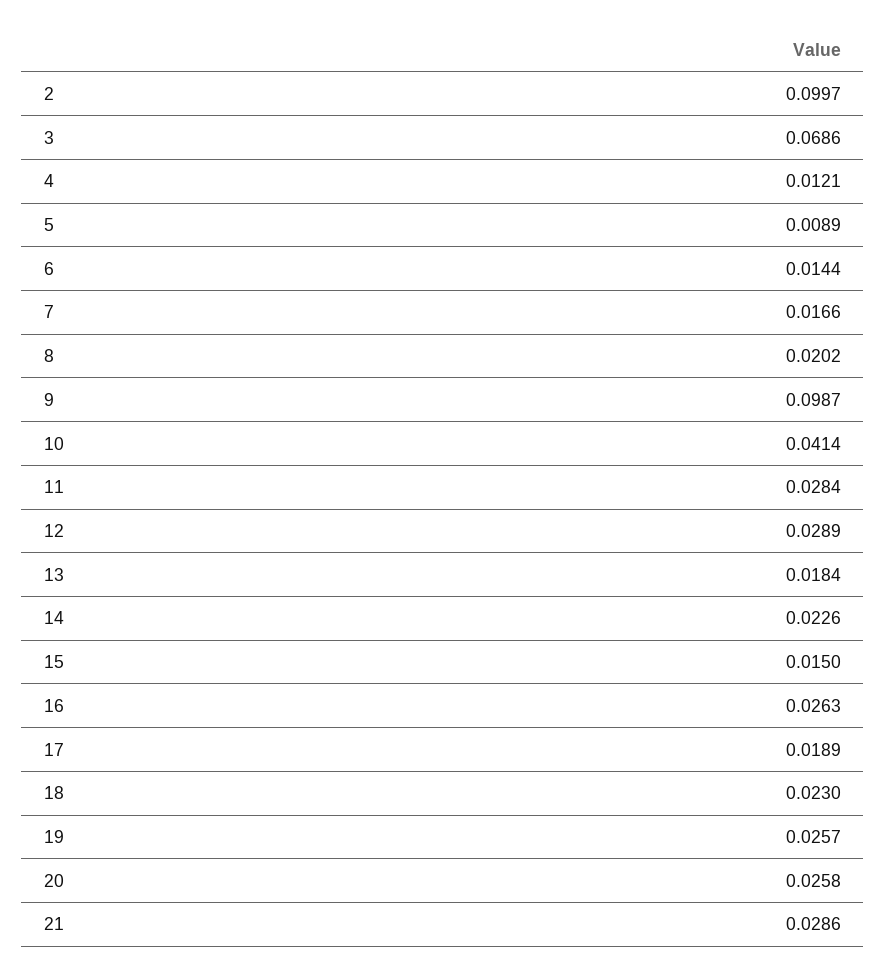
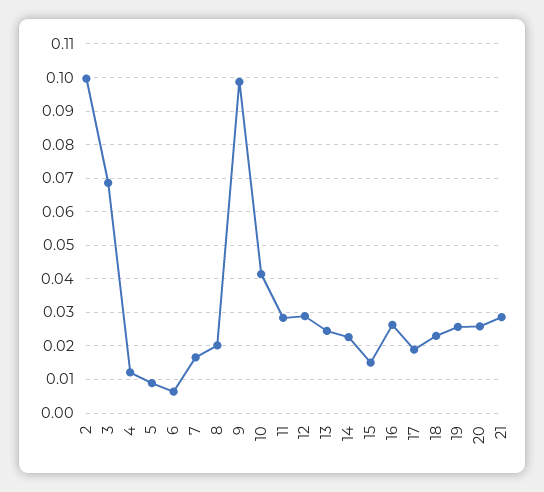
  {
    "2": 0.0997,
    "3": 0.0686,
    "4": 0.0121,
    "5": 0.0089,
-   "6": 0.0144,
+   "6": 0.006,
    "7": 0.0166,
    "8": 0.0202,
    "9": 0.0987,
    "10": 0.0414,
    "11": 0.0284,
    "12": 0.0289,
-   "13": 0.0184,
+   "13": 0.024,
    "14": 0.0226,
    "15": 0.015,
    "16": 0.0263,
    "17": 0.0189,
    "18": 0.023,
    "19": 0.0257,
    "20": 0.0258,
    "21": 0.0286
  }

